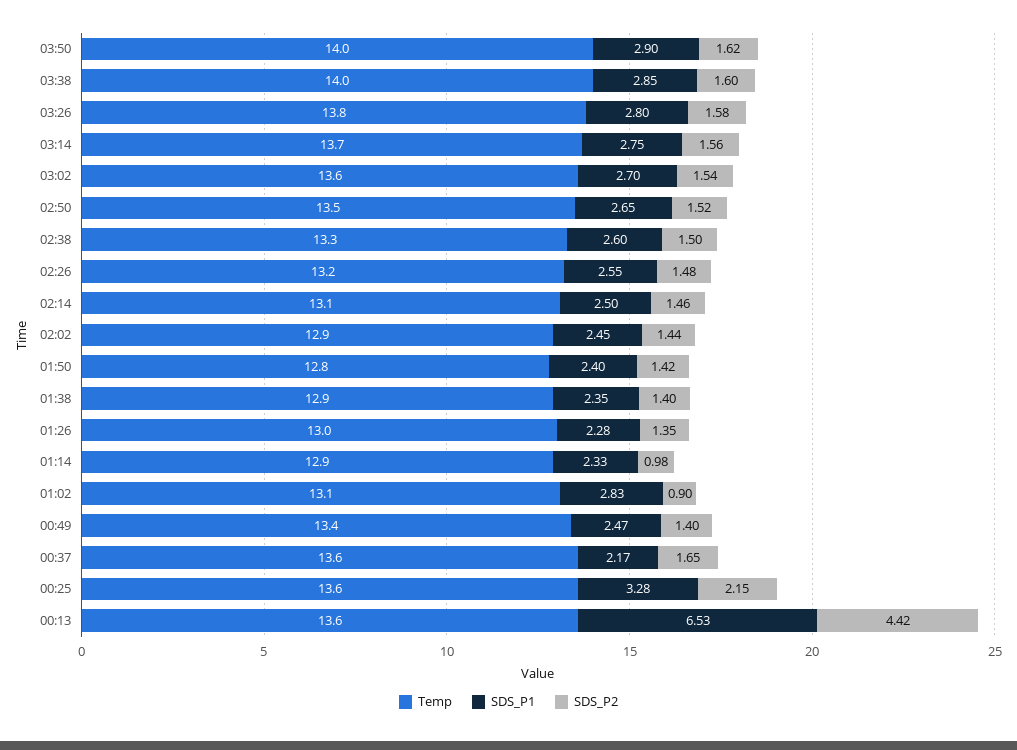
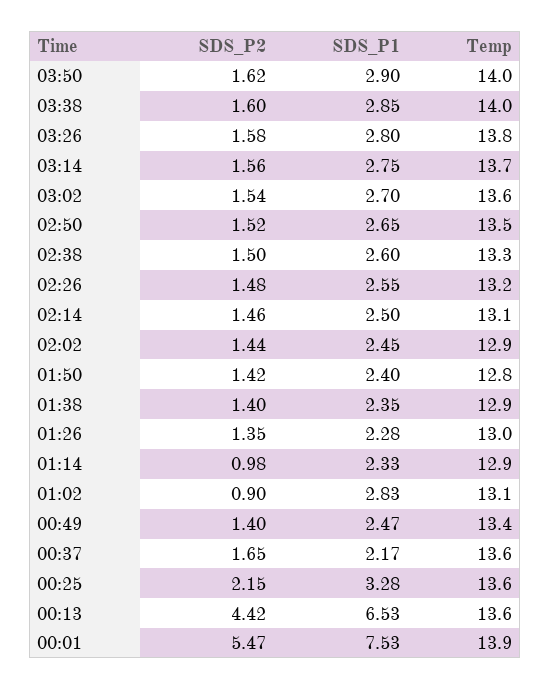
  {
    "Temp": {
      "03:50": 14,
      "03:38": 14,
      "03:26": 13.8,
      "03:14": 13.7,
      "03:02": 13.6,
      "02:50": 13.5,
      "02:38": 13.3,
      "02:26": 13.2,
      "02:14": 13.1,
      "02:02": 12.9,
      "01:50": 12.8,
      "01:38": 12.9,
      "01:26": 13,
      "01:14": 12.9,
      "01:02": 13.1,
      "00:49": 13.4,
      "00:37": 13.6,
      "00:25": 13.6,
-     "00:13": 13.6
+     "00:13": 13.6,
+     "00:01": 13.9
    },
    "SDS_P1": {
      "03:50": 2.9,
      "03:38": 2.85,
      "03:26": 2.8,
      "03:14": 2.75,
      "03:02": 2.7,
      "02:50": 2.65,
      "02:38": 2.6,
      "02:26": 2.55,
      "02:14": 2.5,
      "02:02": 2.45,
      "01:50": 2.4,
      "01:38": 2.35,
      "01:26": 2.28,
      "01:14": 2.33,
      "01:02": 2.83,
      "00:49": 2.47,
      "00:37": 2.17,
      "00:25": 3.28,
-     "00:13": 6.53
+     "00:13": 6.53,
+     "00:01": 7.53
    },
    "SDS_P2": {
      "03:50": 1.62,
      "03:38": 1.6,
      "03:26": 1.58,
      "03:14": 1.56,
      "03:02": 1.54,
      "02:50": 1.52,
      "02:38": 1.5,
      "02:26": 1.48,
      "02:14": 1.46,
      "02:02": 1.44,
      "01:50": 1.42,
      "01:38": 1.4,
      "01:26": 1.35,
      "01:14": 0.98,
      "01:02": 0.9,
      "00:49": 1.4,
      "00:37": 1.65,
      "00:25": 2.15,
-     "00:13": 4.42
+     "00:13": 4.42,
+     "00:01": 5.47
    }
  }

